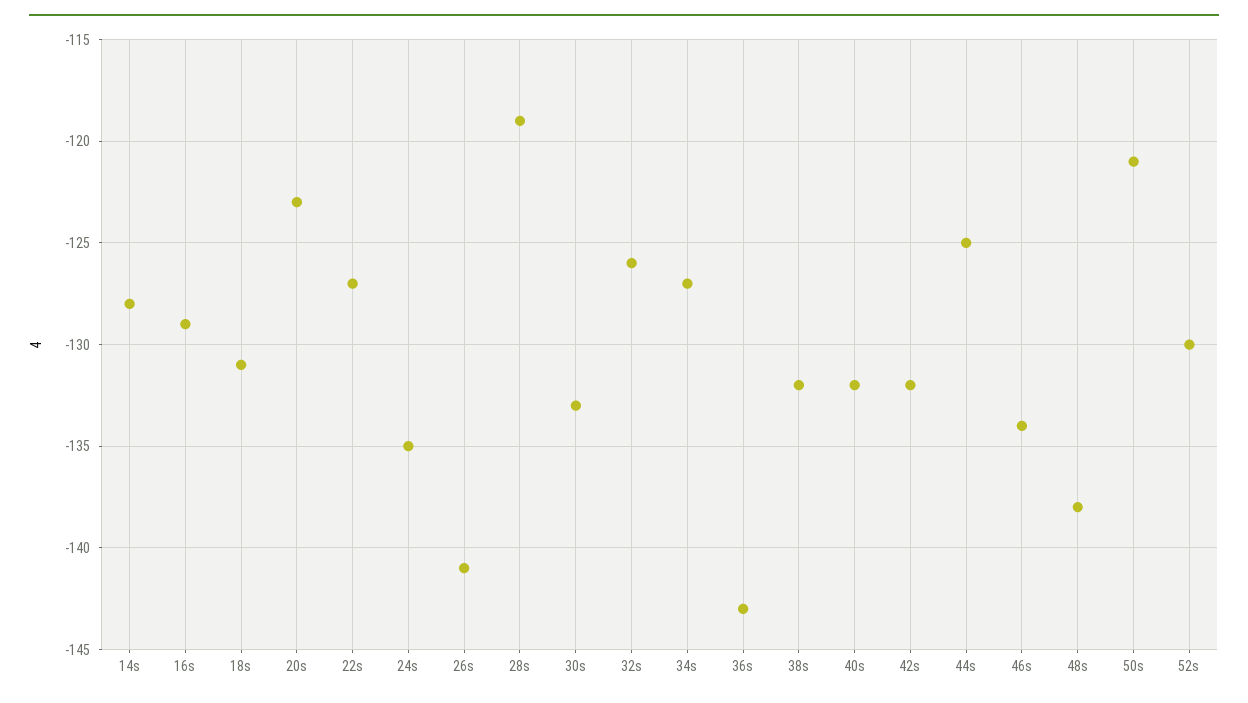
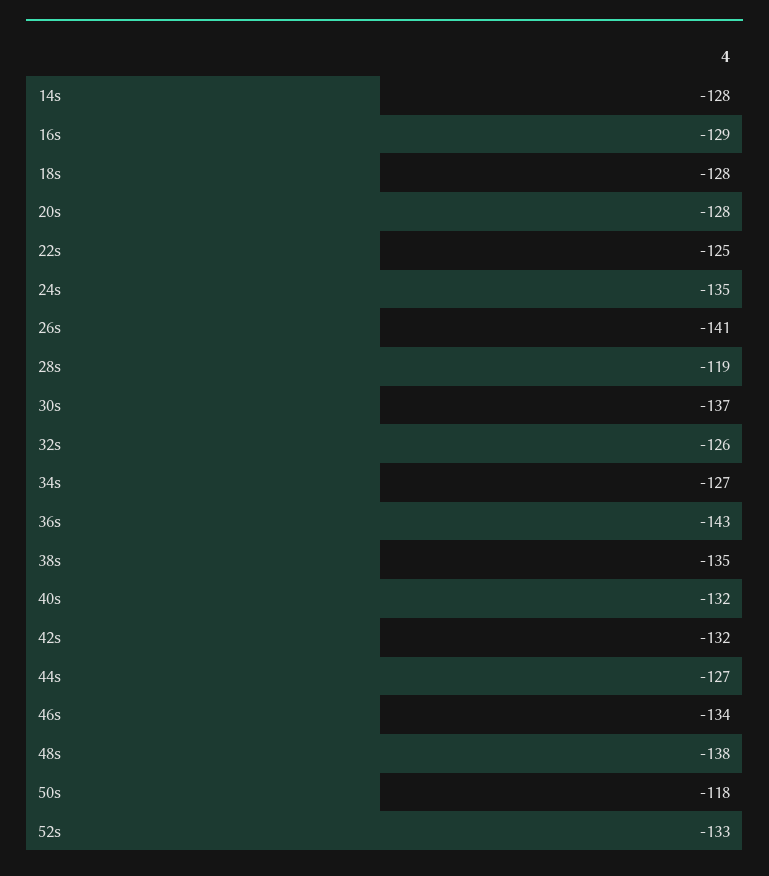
  {
    "14s": -128,
    "16s": -129,
-   "18s": -131,
+   "18s": -128,
-   "20s": -123,
+   "20s": -128,
-   "22s": -127,
+   "22s": -125,
    "24s": -135,
    "26s": -141,
    "28s": -119,
-   "30s": -133,
+   "30s": -137,
    "32s": -126,
    "34s": -127,
    "36s": -143,
-   "38s": -132,
+   "38s": -135,
    "40s": -132,
    "42s": -132,
-   "44s": -125,
+   "44s": -127,
    "46s": -134,
    "48s": -138,
-   "50s": -121,
+   "50s": -118,
-   "52s": -130
+   "52s": -133
  }

